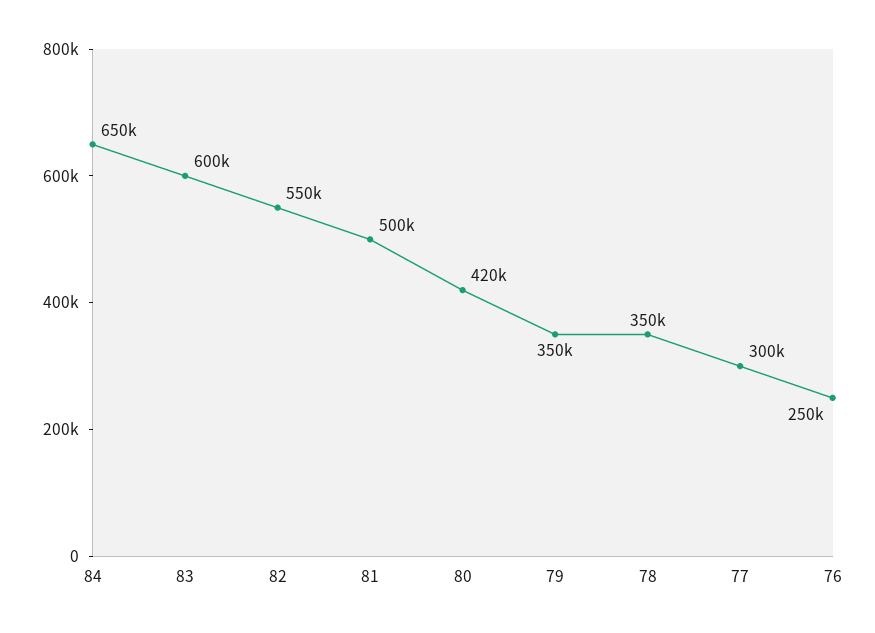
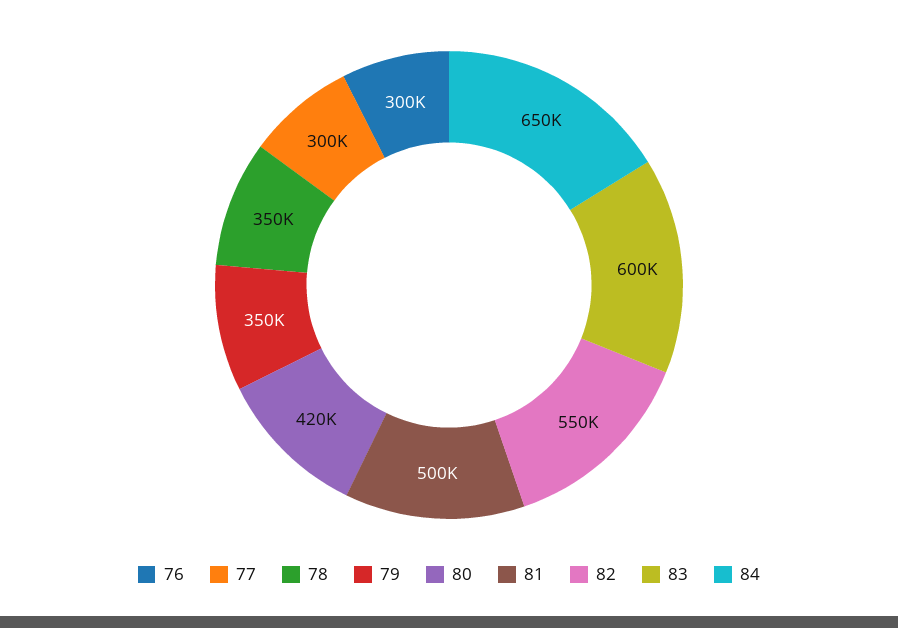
  {
    "84": 650000,
    "83": 600000,
    "82": 550000,
    "81": 500000,
    "80": 420000,
    "79": 350000,
    "78": 350000,
    "77": 300000,
-   "76": 250000
+   "76": 300000
  }

